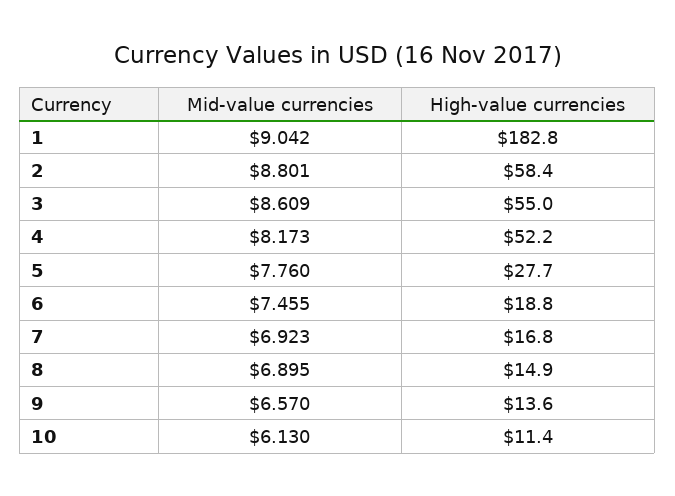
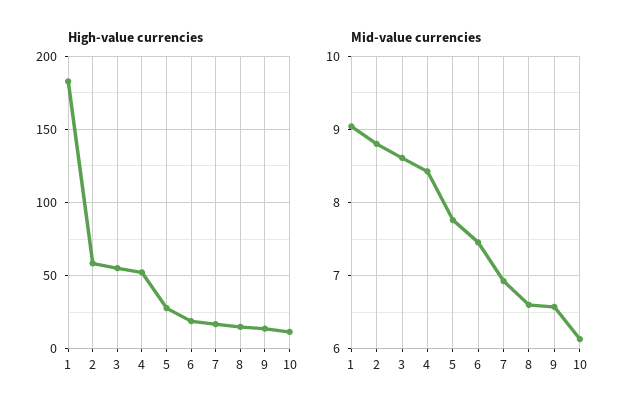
  {
    "Mid-value currencies": {
      "1": 9.042,
      "2": 8.801,
      "3": 8.609,
-     "4": 8.173,
+     "4": 8.4,
      "5": 7.76,
      "6": 7.455,
      "7": 6.923,
-     "8": 6.895,
+     "8": 6.6,
      "9": 6.57,
      "10": 6.13
    },
    "High-value currencies": {
      "1": 182.8,
      "2": 58.4,
      "3": 55,
      "4": 52.2,
      "5": 27.7,
      "6": 18.8,
      "7": 16.8,
      "8": 14.9,
      "9": 13.6,
      "10": 11.4
    }
  }

